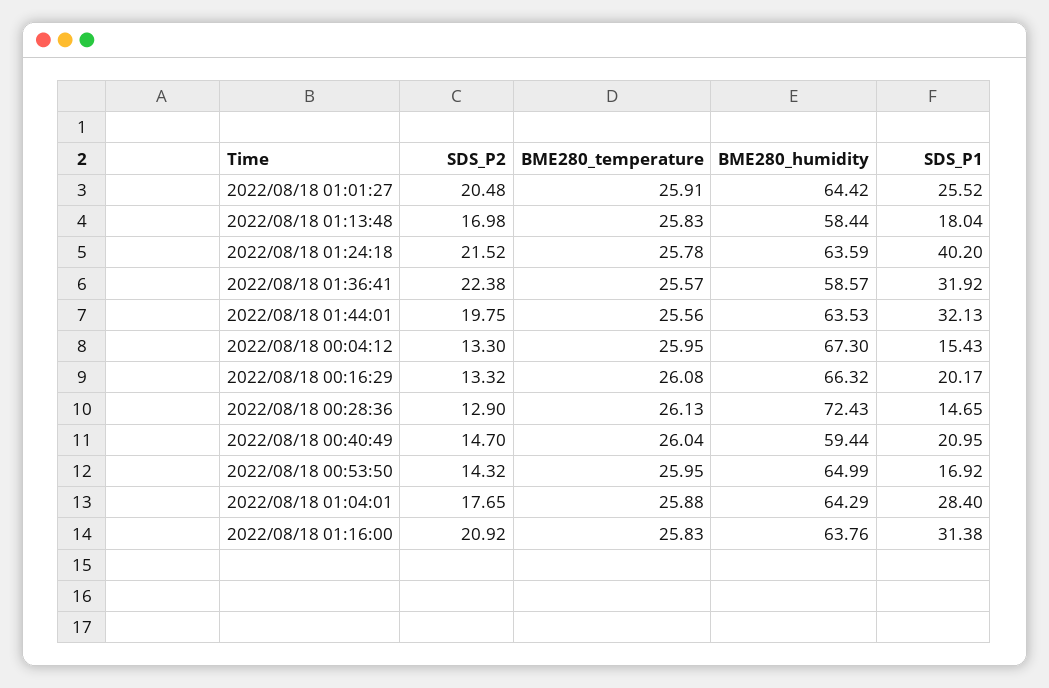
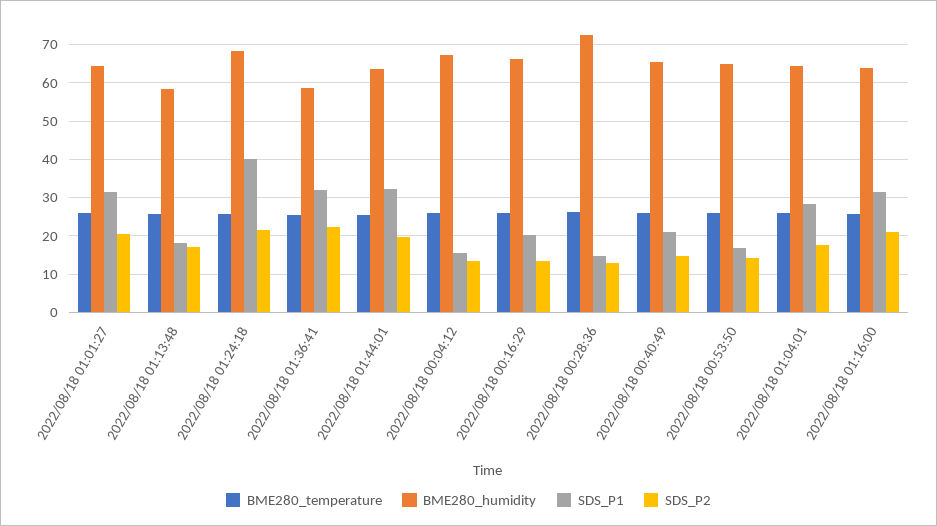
  {
    "SDS_P2": {
      "2022/08/18 01:01:27": 20.48,
      "2022/08/18 01:13:48": 16.98,
      "2022/08/18 01:24:18": 21.52,
      "2022/08/18 01:36:41": 22.38,
      "2022/08/18 01:44:01": 19.75,
      "2022/08/18 00:04:12": 13.3,
      "2022/08/18 00:16:29": 13.32,
      "2022/08/18 00:28:36": 12.9,
      "2022/08/18 00:40:49": 14.7,
      "2022/08/18 00:53:50": 14.32,
      "2022/08/18 01:04:01": 17.65,
      "2022/08/18 01:16:00": 20.92
    },
    "BME280_temperature": {
      "2022/08/18 01:01:27": 25.91,
      "2022/08/18 01:13:48": 25.83,
      "2022/08/18 01:24:18": 25.78,
      "2022/08/18 01:36:41": 25.57,
      "2022/08/18 01:44:01": 25.56,
      "2022/08/18 00:04:12": 25.95,
      "2022/08/18 00:16:29": 26.08,
      "2022/08/18 00:28:36": 26.13,
      "2022/08/18 00:40:49": 26.04,
      "2022/08/18 00:53:50": 25.95,
      "2022/08/18 01:04:01": 25.88,
      "2022/08/18 01:16:00": 25.83
    },
    "BME280_humidity": {
      "2022/08/18 01:01:27": 64.42,
      "2022/08/18 01:13:48": 58.44,
-     "2022/08/18 01:24:18": 63.59,
+     "2022/08/18 01:24:18": 68,
      "2022/08/18 01:36:41": 58.57,
      "2022/08/18 01:44:01": 63.53,
      "2022/08/18 00:04:12": 67.3,
      "2022/08/18 00:16:29": 66.32,
      "2022/08/18 00:28:36": 72.43,
-     "2022/08/18 00:40:49": 59.44,
+     "2022/08/18 00:40:49": 66,
      "2022/08/18 00:53:50": 64.99,
      "2022/08/18 01:04:01": 64.29,
      "2022/08/18 01:16:00": 63.76
    },
    "SDS_P1": {
-     "2022/08/18 01:01:27": 25.52,
+     "2022/08/18 01:01:27": 32,
      "2022/08/18 01:13:48": 18.04,
      "2022/08/18 01:24:18": 40.2,
      "2022/08/18 01:36:41": 31.92,
      "2022/08/18 01:44:01": 32.13,
      "2022/08/18 00:04:12": 15.43,
      "2022/08/18 00:16:29": 20.17,
      "2022/08/18 00:28:36": 14.65,
      "2022/08/18 00:40:49": 20.95,
      "2022/08/18 00:53:50": 16.92,
      "2022/08/18 01:04:01": 28.4,
      "2022/08/18 01:16:00": 31.38
    }
  }

